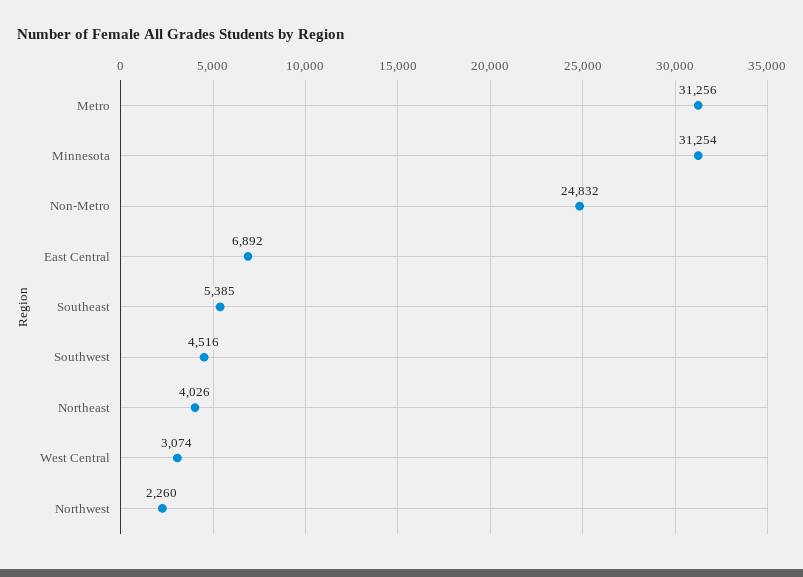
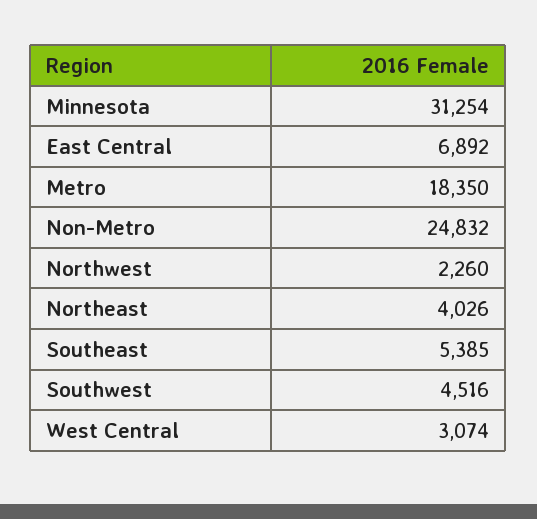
  {
-   "Metro": 31256,
+   "Metro": 18350,
    "Minnesota": 31254,
    "Non-Metro": 24832,
    "East Central": 6892,
    "Southeast": 5385,
    "Southwest": 4516,
    "Northeast": 4026,
    "West Central": 3074,
    "Northwest": 2260
  }

